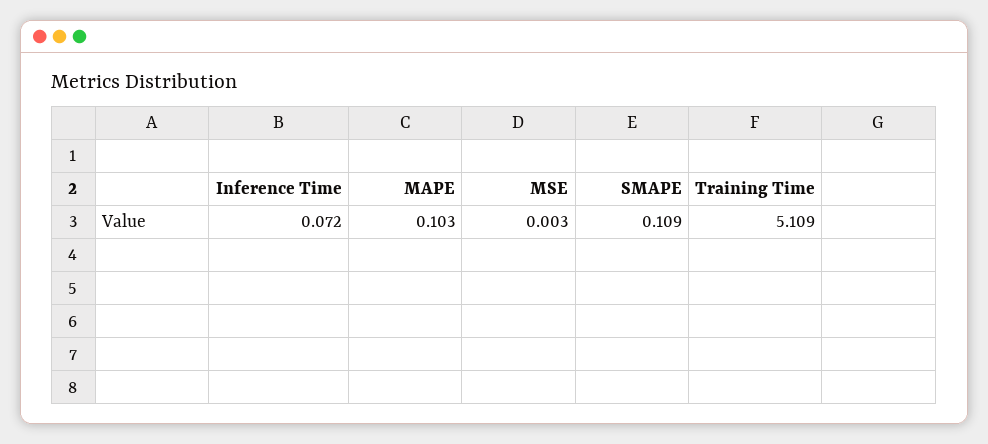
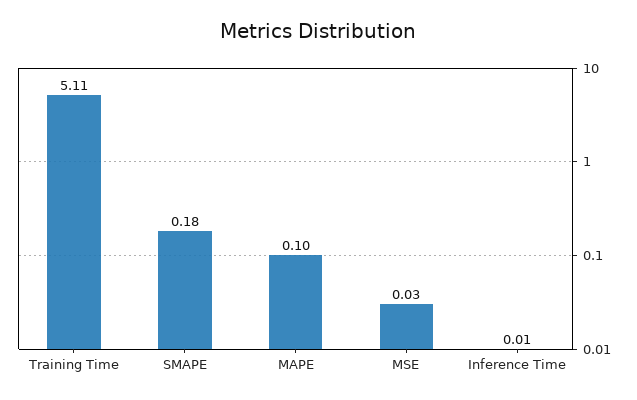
  {
-   "Inference Time": 0.072,
+   "Inference Time": 0.01,
    "MAPE": 0.103,
-   "MSE": 0.003,
+   "MSE": 0.03,
-   "SMAPE": 0.109,
+   "SMAPE": 0.18,
    "Training Time": 5.109
  }

